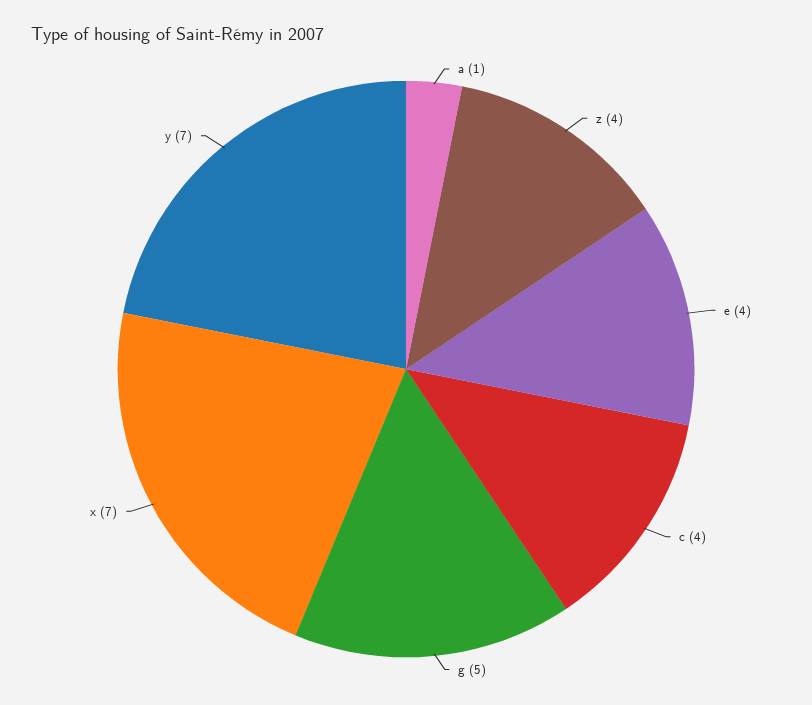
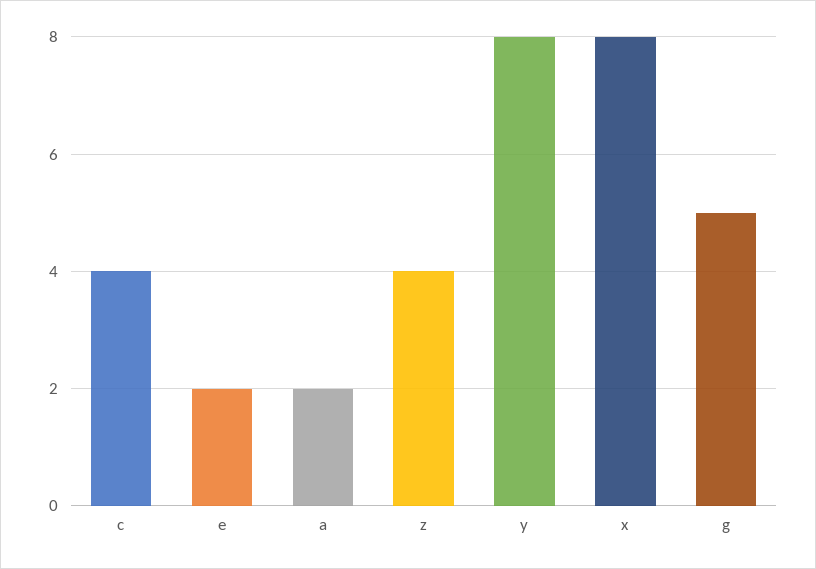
  {
-   "a": 1,
+   "a": 2,
    "z": 4,
-   "e": 4,
+   "e": 2,
    "c": 4,
    "g": 5,
-   "x": 7,
+   "x": 8,
-   "y": 7
+   "y": 8
  }

